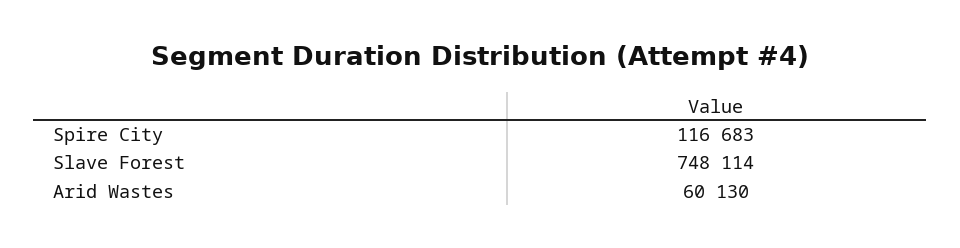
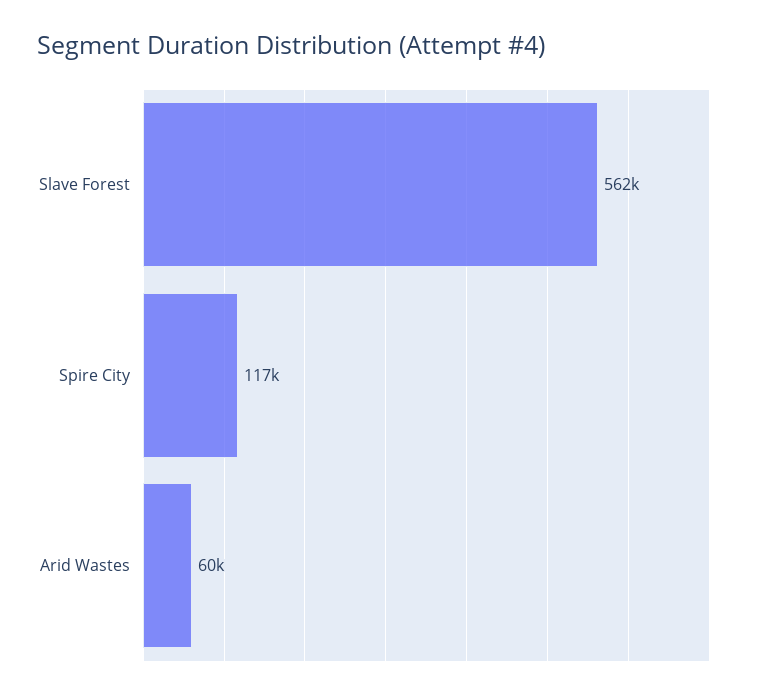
  {
    "Spire City": 116683,
-   "Slave Forest": 748114,
+   "Slave Forest": 562000,
    "Arid Wastes": 60130
  }

